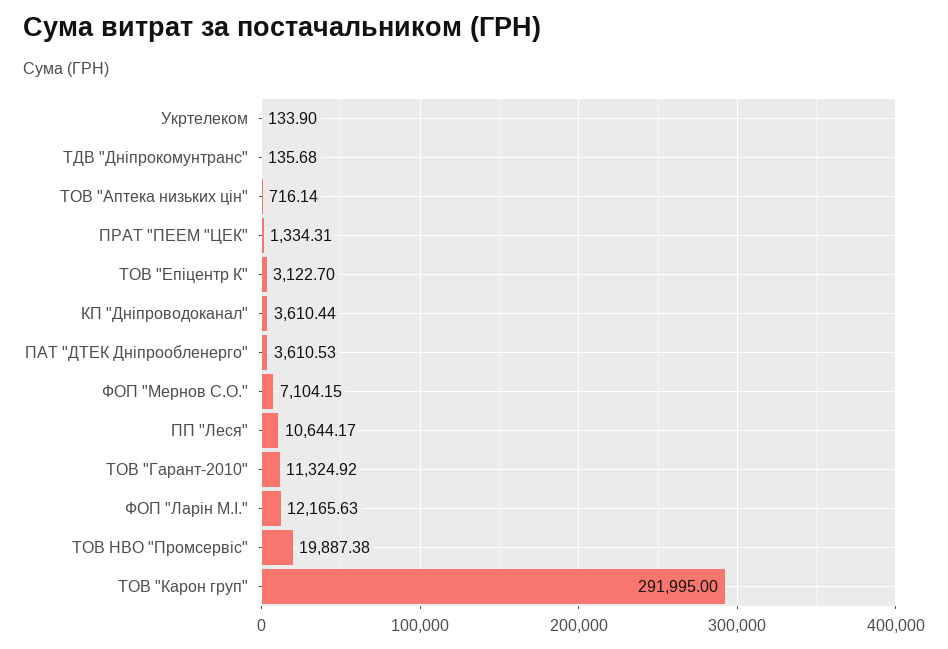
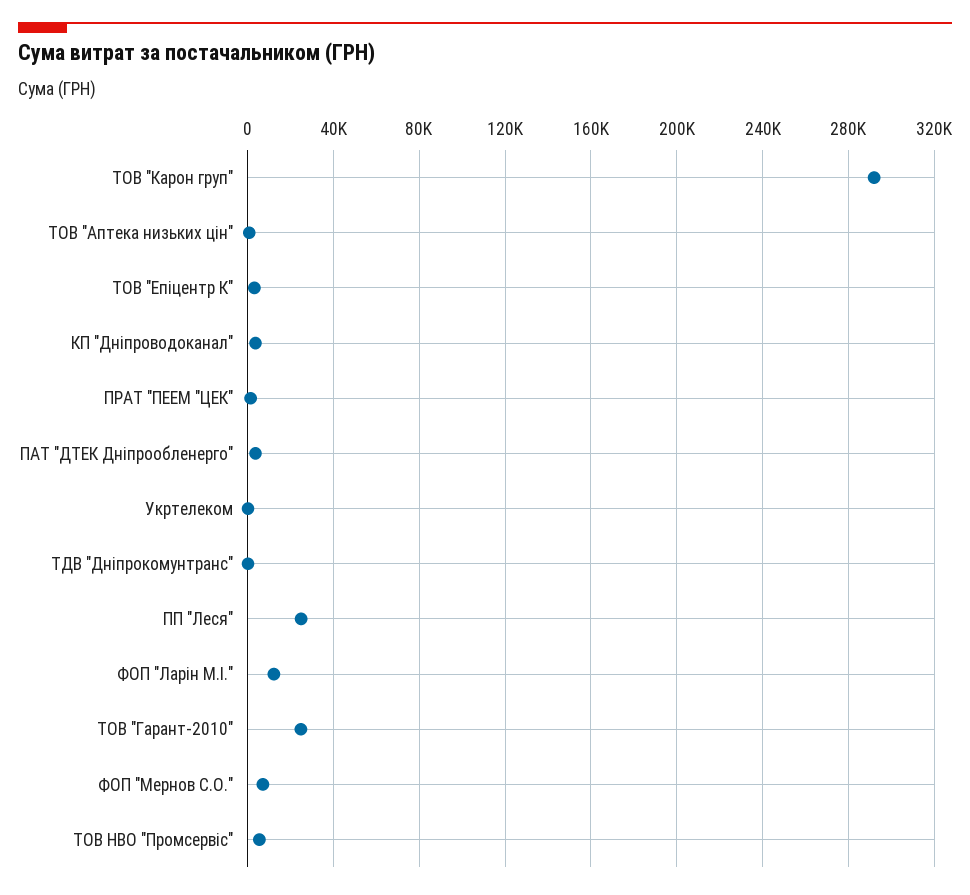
  {
    "Укртелеком": 133.9,
    "ТДВ \"Дніпрокомунтранс\"": 135.68,
    "ТОВ \"Аптека низьких цін\"": 716.14,
    "ПРАТ \"ПЕЕМ \"ЦЕК\"": 1334.31,
    "ТОВ \"Епіцентр К\"": 3122.7,
    "КП \"Дніпроводоканал\"": 3610.44,
    "ПАТ \"ДТЕК Дніпрообленерго\"": 3610.53,
    "ФОП \"Мернов С.О.\"": 7104.15,
-   "ПП \"Леся\"": 10644.17,
+   "ПП \"Леся\"": 25000,
-   "ТОВ \"Гарант-2010\"": 11324.92,
+   "ТОВ \"Гарант-2010\"": 25000,
    "ФОП \"Ларін М.І.\"": 12165.63,
-   "ТОВ НВО \"Промсервіс\"": 19887.38,
+   "ТОВ НВО \"Промсервіс\"": 5000,
    "ТОВ \"Карон груп\"": 291995
  }

